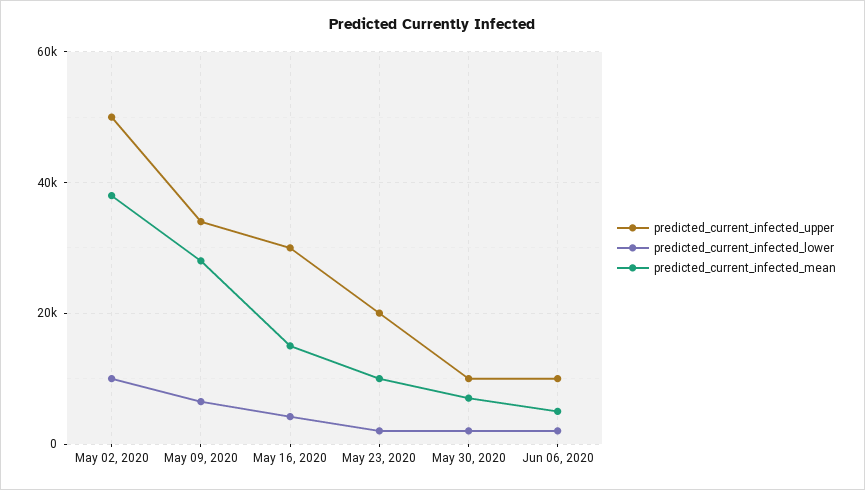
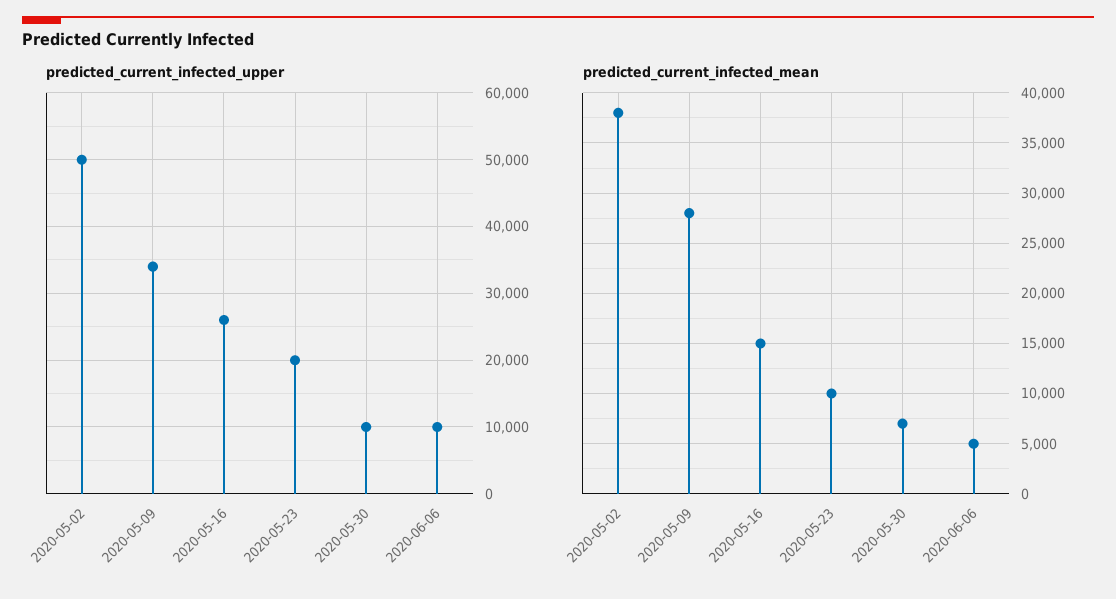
  {
    "predicted_current_infected_upper": {
      "May 02, 2020": 50000,
      "May 09, 2020": 34000,
-     "May 16, 2020": 30000,
+     "May 16, 2020": 26000,
      "May 23, 2020": 20000,
      "May 30, 2020": 10000,
      "Jun 06, 2020": 10000
    },
-   "predicted_current_infected_lower": {
-     "May 02, 2020": 10000,
-     "May 09, 2020": 6000,
-     "May 16, 2020": 4000,
-     "May 23, 2020": 2000,
-     "May 30, 2020": 2000,
-     "Jun 06, 2020": 2000
-   },
    "predicted_current_infected_mean": {
      "May 02, 2020": 38000,
      "May 09, 2020": 28000,
      "May 16, 2020": 15000,
      "May 23, 2020": 10000,
      "May 30, 2020": 7000,
      "Jun 06, 2020": 5000
    }
  }

